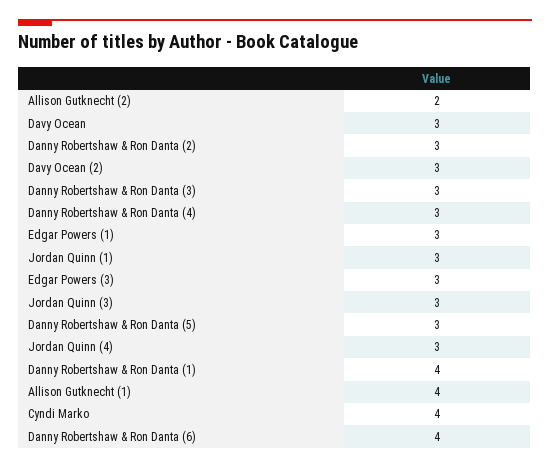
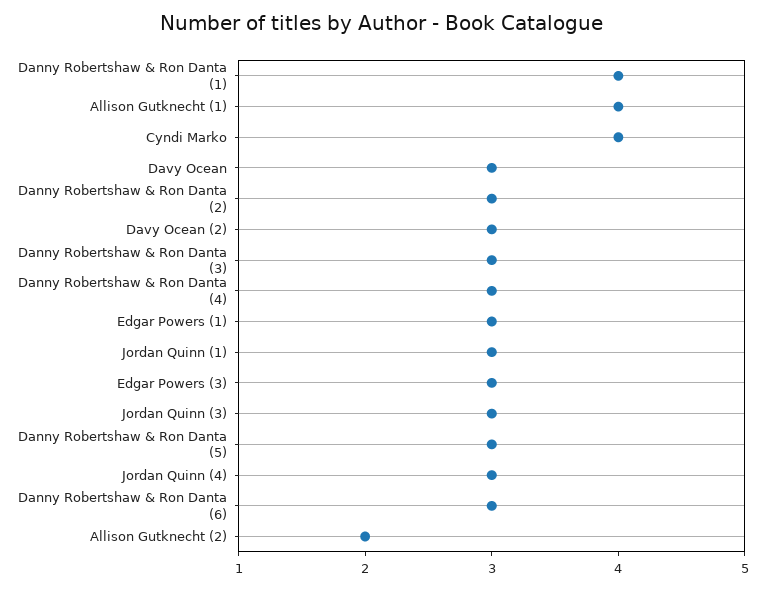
  {
    "Allison Gutknecht (2)": 2,
    "Davy Ocean": 3,
    "Danny Robertshaw & Ron Danta (2)": 3,
    "Davy Ocean (2)": 3,
    "Danny Robertshaw & Ron Danta (3)": 3,
    "Danny Robertshaw & Ron Danta (4)": 3,
    "Edgar Powers (1)": 3,
    "Jordan Quinn (1)": 3,
    "Edgar Powers (3)": 3,
    "Jordan Quinn (3)": 3,
    "Danny Robertshaw & Ron Danta (5)": 3,
    "Jordan Quinn (4)": 3,
    "Danny Robertshaw & Ron Danta (1)": 4,
    "Allison Gutknecht (1)": 4,
    "Cyndi Marko": 4,
-   "Danny Robertshaw & Ron Danta (6)": 4
+   "Danny Robertshaw & Ron Danta (6)": 3
  }

